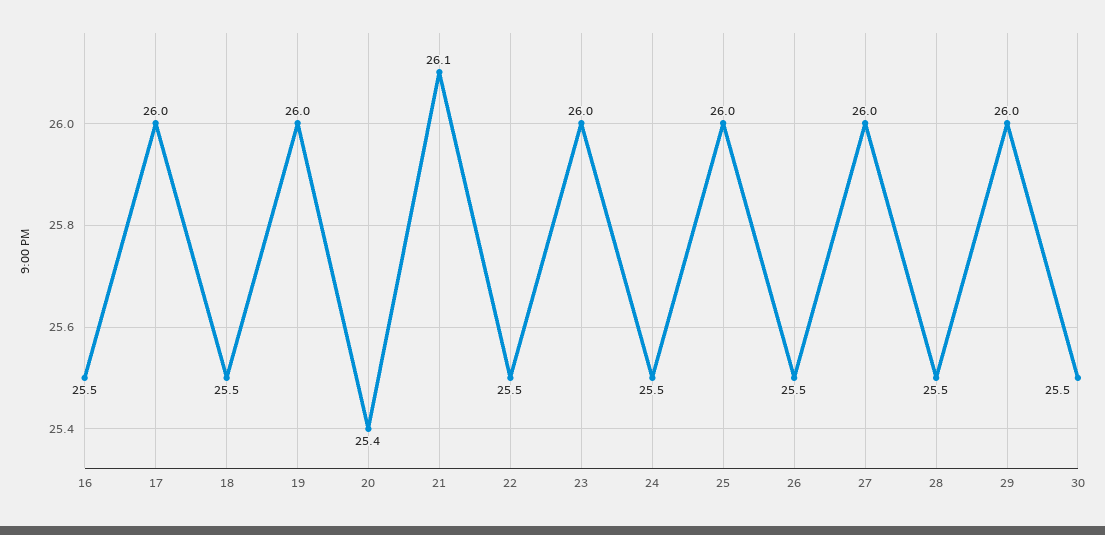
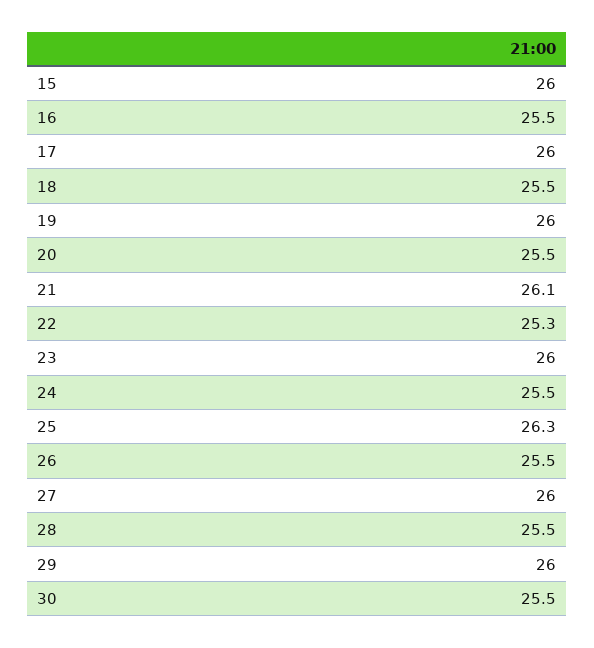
  {
    "16": 25.5,
    "17": 26,
    "18": 25.5,
    "19": 26,
-   "20": 25.4,
+   "20": 25.5,
    "21": 26.1,
-   "22": 25.5,
+   "22": 25.3,
    "23": 26,
    "24": 25.5,
-   "25": 26,
+   "25": 26.3,
    "26": 25.5,
    "27": 26,
    "28": 25.5,
    "29": 26,
-   "30": 25.5
+   "30": 25.5,
+   "15": 26
  }

